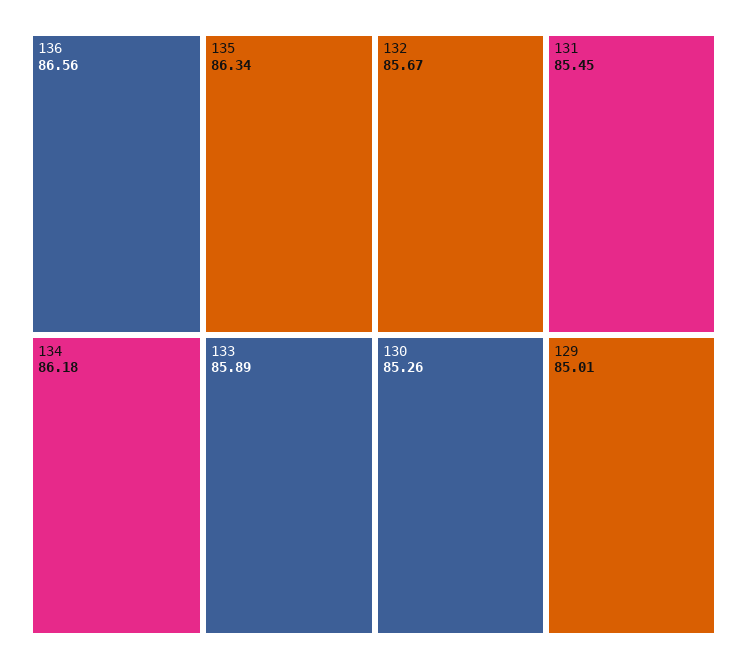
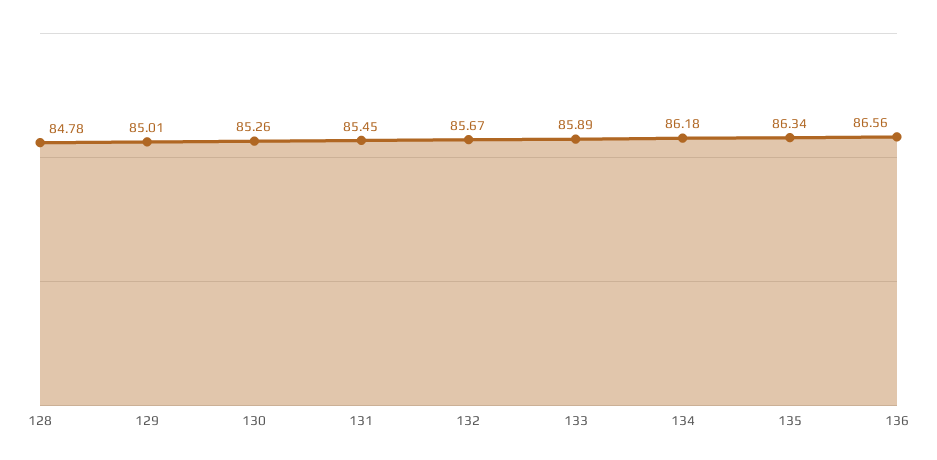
  {
    "136": 86.56,
    "135": 86.34,
    "134": 86.18,
    "133": 85.89,
    "132": 85.67,
    "131": 85.45,
    "130": 85.26,
-   "129": 85.01
+   "129": 85.01,
+   "128": 84.78
  }

